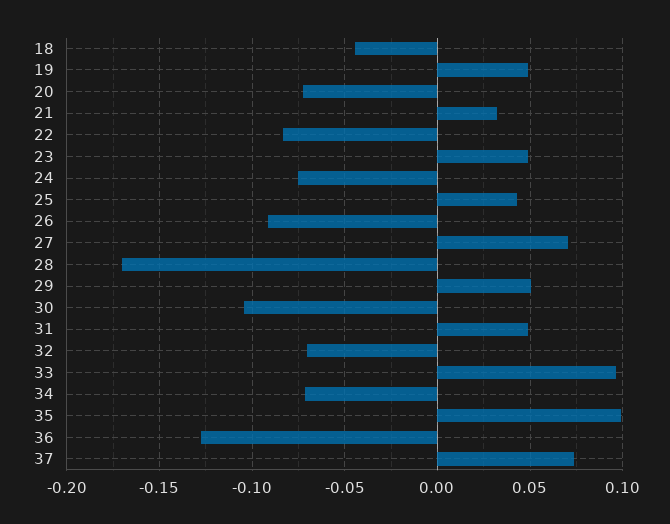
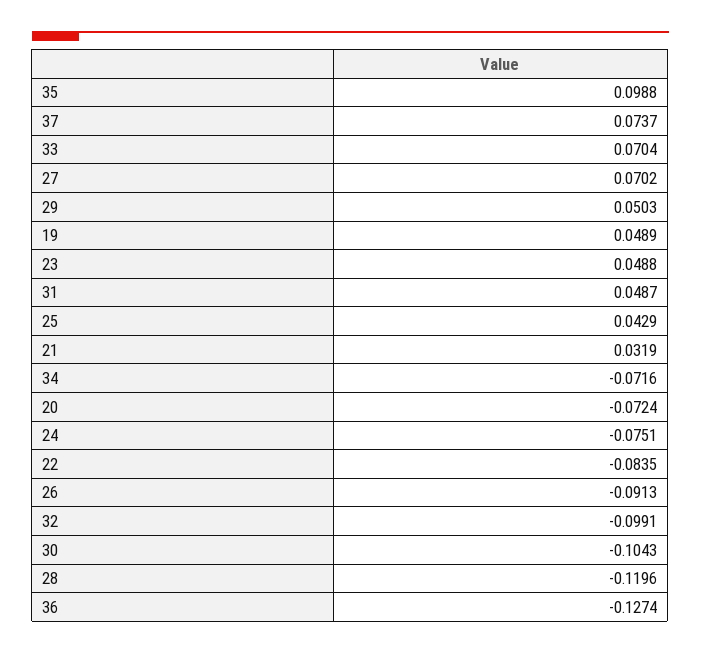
  {
-   "18": -0.045,
    "19": 0.0489,
    "20": -0.0724,
    "21": 0.0319,
    "22": -0.0835,
    "23": 0.0488,
    "24": -0.0751,
    "25": 0.0429,
    "26": -0.0913,
    "27": 0.0702,
-   "28": -0.17,
+   "28": -0.1196,
    "29": 0.0503,
    "30": -0.1043,
    "31": 0.0487,
-   "32": -0.07,
+   "32": -0.0991,
-   "33": 0.095,
+   "33": 0.0704,
    "34": -0.0716,
    "35": 0.0988,
    "36": -0.1274,
    "37": 0.0737
  }

